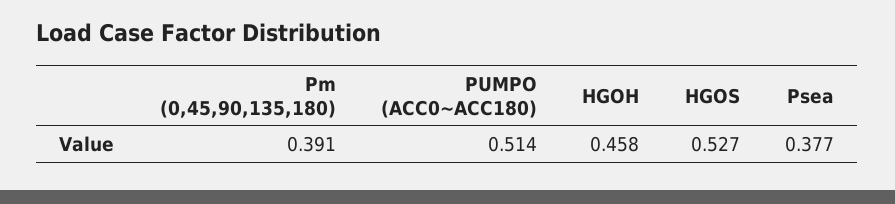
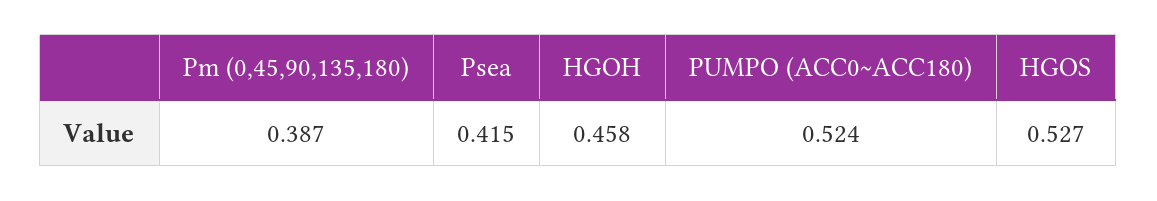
  {
-   "Pm (0,45,90,135,180)": 0.391,
+   "Pm (0,45,90,135,180)": 0.387,
-   "PUMPO (ACC0~ACC180)": 0.514,
+   "PUMPO (ACC0~ACC180)": 0.524,
    "HGOH": 0.458,
    "HGOS": 0.527,
-   "Psea": 0.377
+   "Psea": 0.415
  }

